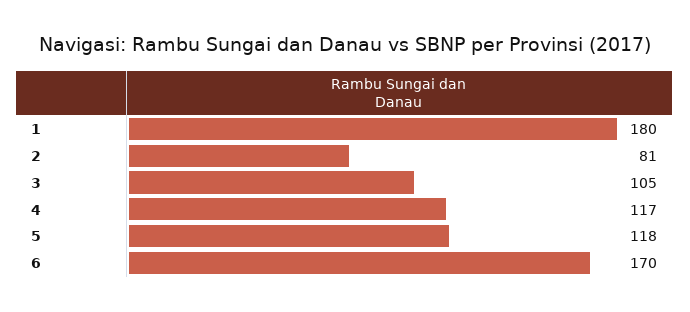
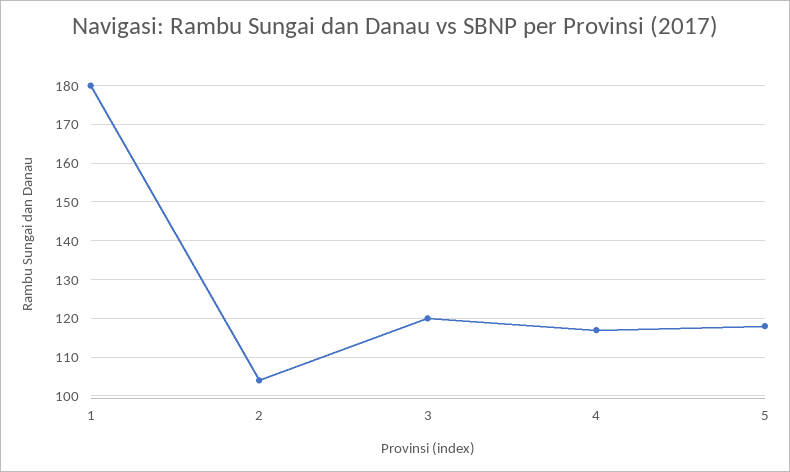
  {
    "1": 180,
-   "2": 81,
+   "2": 105,
-   "3": 105,
+   "3": 120,
    "4": 117,
-   "5": 118,
+   "5": 118
-   "6": 170
  }

